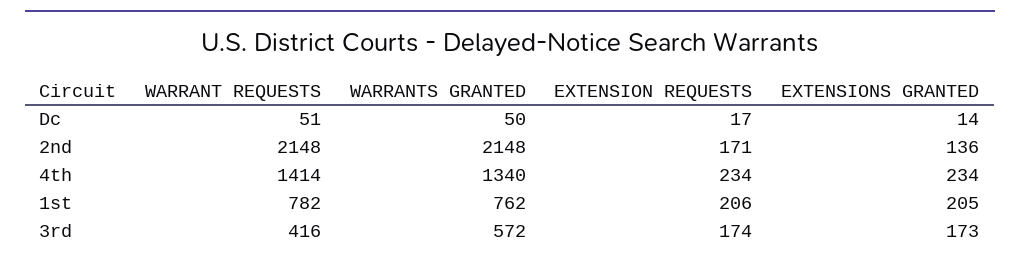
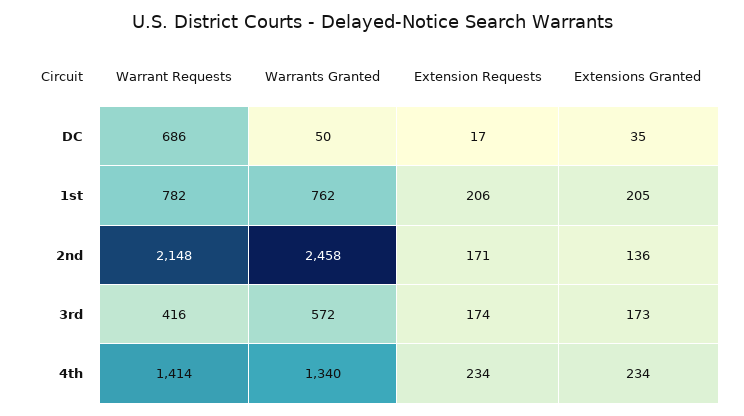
  {
    "WARRANT REQUESTS": {
-     "Dc": 51,
+     "Dc": 686,
      "2nd": 2148,
      "4th": 1414,
      "1st": 782,
      "3rd": 416
    },
    "WARRANTS GRANTED": {
      "Dc": 50,
-     "2nd": 2148,
+     "2nd": 2458,
      "4th": 1340,
      "1st": 762,
      "3rd": 572
    },
    "EXTENSION REQUESTS": {
      "Dc": 17,
      "2nd": 171,
      "4th": 234,
      "1st": 206,
      "3rd": 174
    },
    "EXTENSIONS GRANTED": {
-     "Dc": 14,
+     "Dc": 35,
      "2nd": 136,
      "4th": 234,
      "1st": 205,
      "3rd": 173
    }
  }

